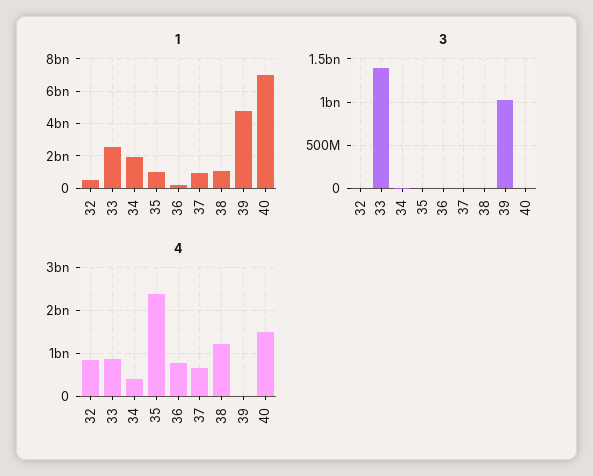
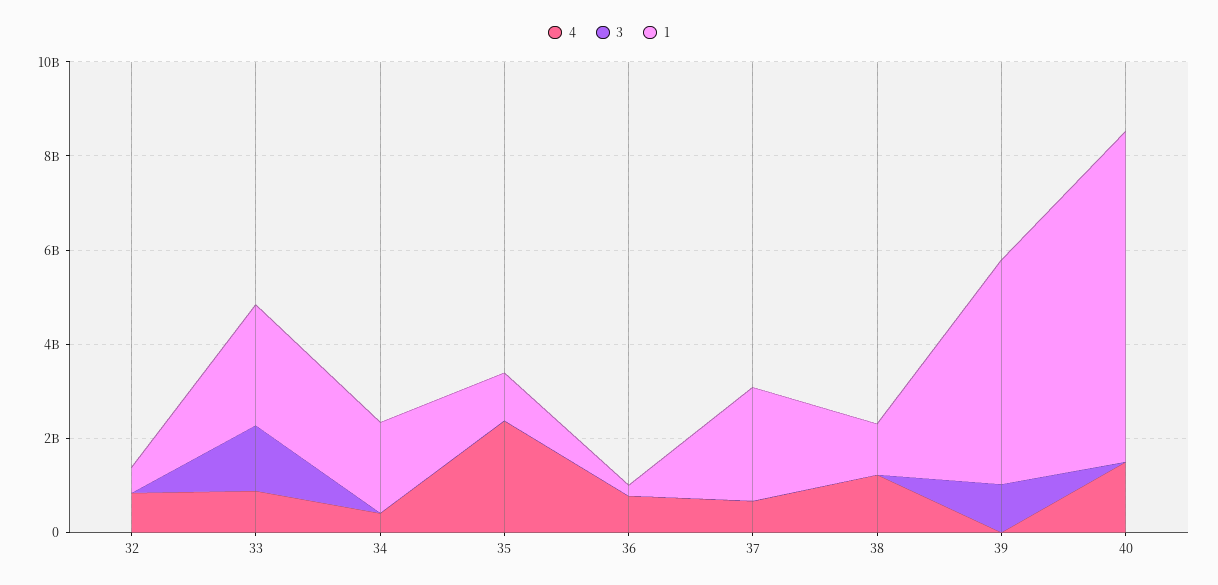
  {
    "1": {
      "32": 500000000,
      "33": 2500000000,
      "34": 2000000000,
      "35": 1000000000,
      "36": 0,
-     "37": 1000000000,
+     "37": 2500000000,
      "38": 1000000000,
      "39": 5000000000,
      "40": 7000000000
    },
    "3": {
      "32": 0,
      "33": 1400000000,
      "34": 0,
      "35": 0,
      "36": 0,
      "37": 0,
      "38": 0,
      "39": 1000000000,
      "40": 0
    },
    "4": {
      "32": 800000000,
      "33": 800000000,
      "34": 400000000,
      "35": 2400000000,
      "36": 800000000,
      "37": 600000000,
      "38": 1200000000,
      "39": 0,
      "40": 1400000000
    }
  }

